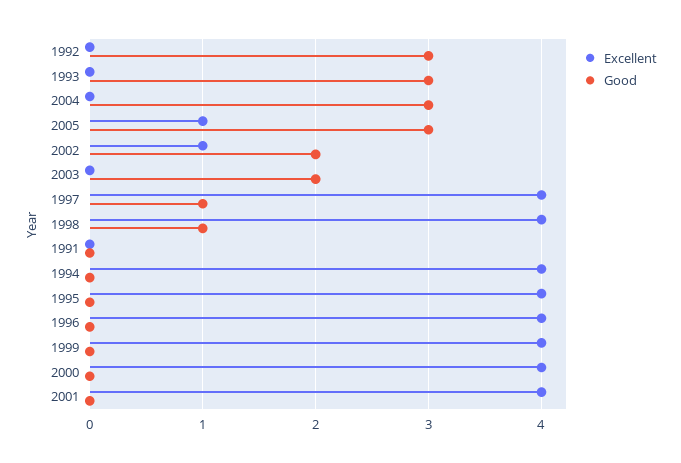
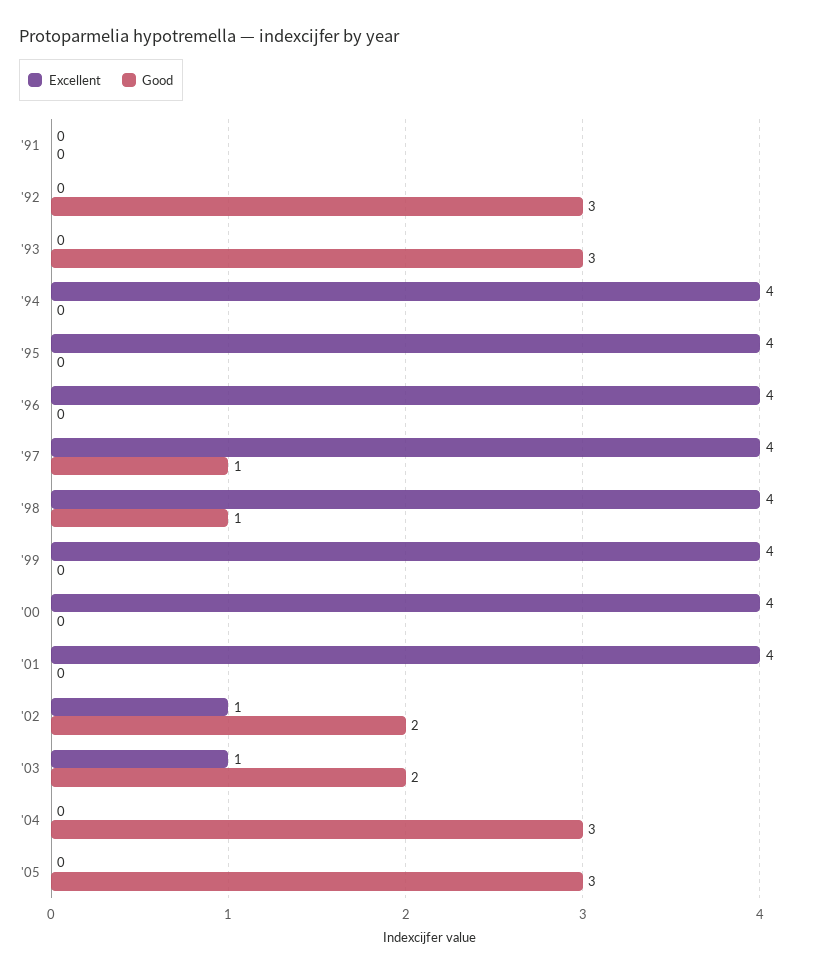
  {
    "Excellent": {
      "1992": 0,
      "1993": 0,
      "2004": 0,
-     "2005": 1,
+     "2005": 0,
      "2002": 1,
-     "2003": 0,
+     "2003": 1,
      "1997": 4,
      "1998": 4,
      "1991": 0,
      "1994": 4,
      "1995": 4,
      "1996": 4,
      "1999": 4,
      "2000": 4,
      "2001": 4
    },
    "Good": {
      "1992": 3,
      "1993": 3,
      "2004": 3,
      "2005": 3,
      "2002": 2,
      "2003": 2,
      "1997": 1,
      "1998": 1,
      "1991": 0,
      "1994": 0,
      "1995": 0,
      "1996": 0,
      "1999": 0,
      "2000": 0,
      "2001": 0
    }
  }

